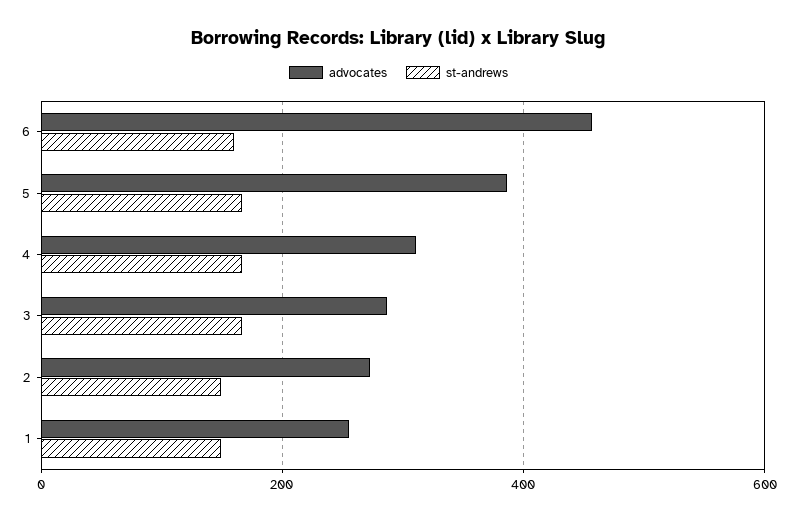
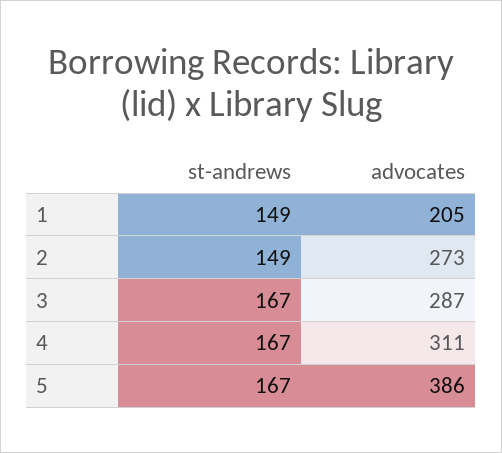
  {
    "advocates": {
-     "6": 460,
      "5": 386,
      "4": 311,
      "3": 287,
      "2": 273,
-     "1": 260
+     "1": 205
    },
    "st-andrews": {
-     "6": 160,
      "5": 167,
      "4": 167,
      "3": 167,
      "2": 149,
      "1": 149
    }
  }

